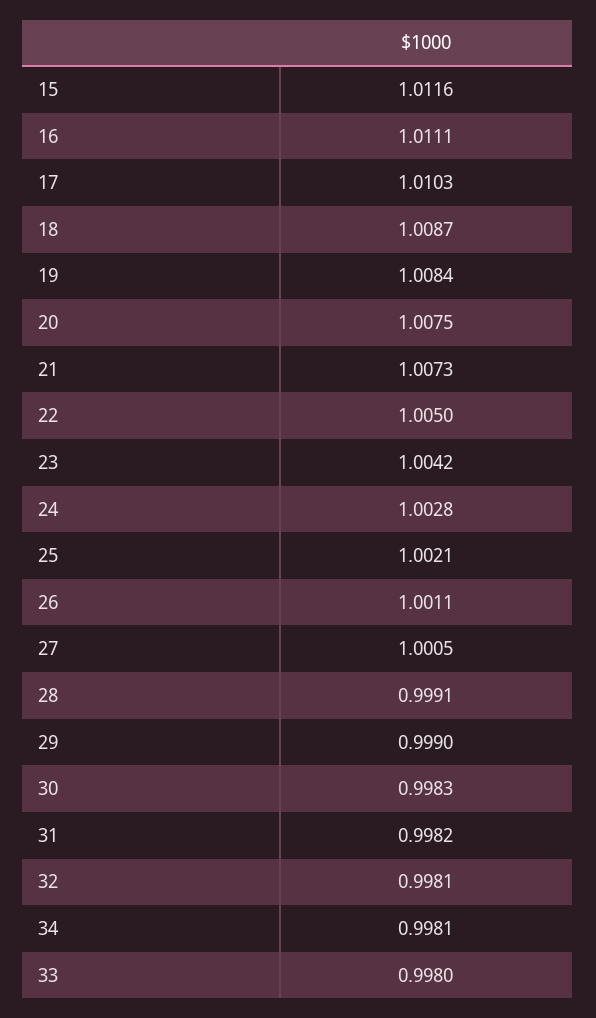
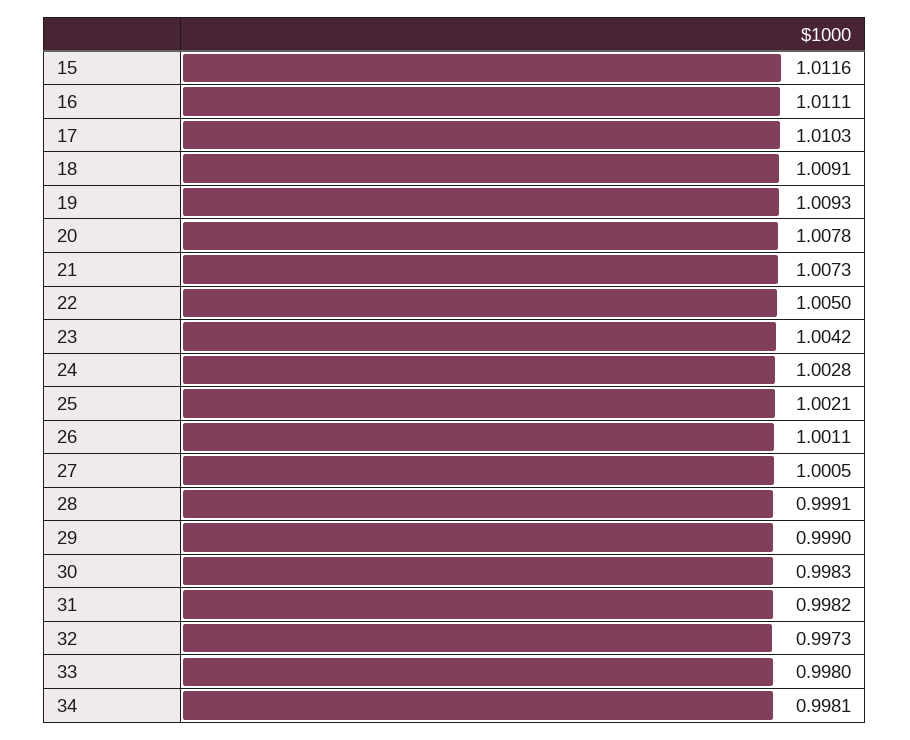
  {
    "15": 1.0116,
    "16": 1.0111,
    "17": 1.0103,
-   "18": 1.0087,
+   "18": 1.0091,
-   "19": 1.0084,
+   "19": 1.0093,
-   "20": 1.0075,
+   "20": 1.0078,
    "21": 1.0073,
    "22": 1.005,
    "23": 1.0042,
    "24": 1.0028,
    "25": 1.0021,
    "26": 1.0011,
    "27": 1.0005,
    "28": 0.9991,
    "29": 0.999,
    "30": 0.9983,
    "31": 0.9982,
-   "32": 0.9981,
+   "32": 0.9973,
    "34": 0.9981,
    "33": 0.998
  }

